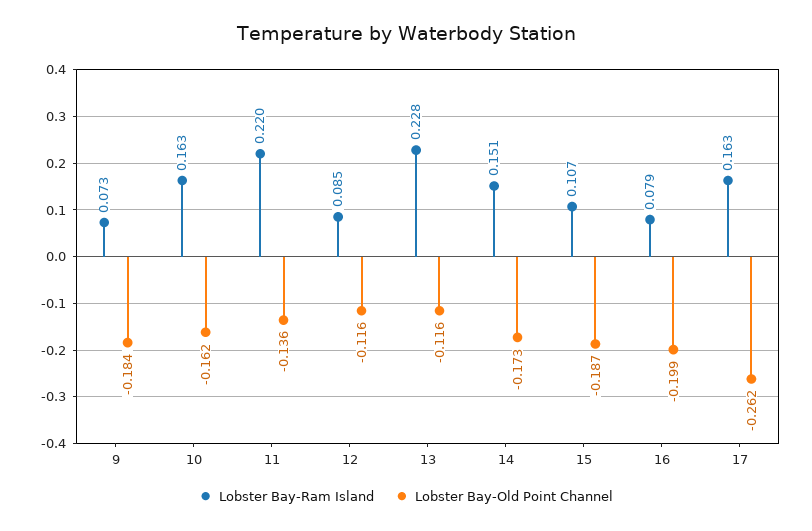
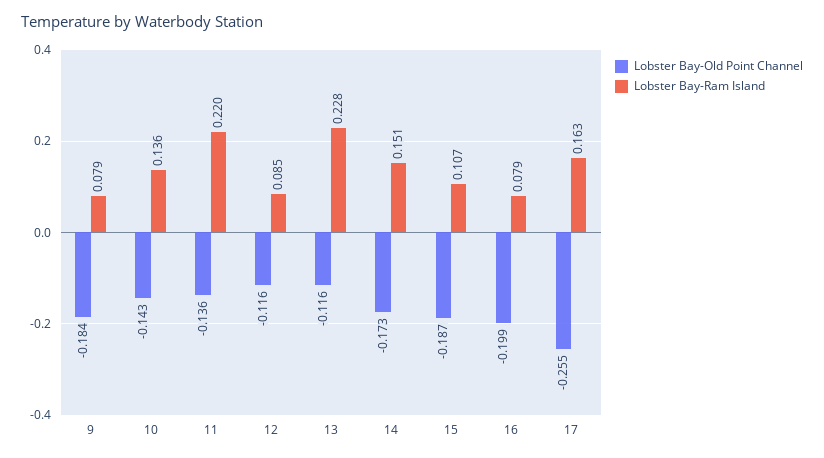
  {
    "Lobster Bay-Ram Island": {
-     "9": 0.073,
+     "9": 0.079,
-     "10": 0.163,
+     "10": 0.136,
      "11": 0.22,
      "12": 0.085,
      "13": 0.228,
      "14": 0.151,
      "15": 0.107,
      "16": 0.079,
      "17": 0.163
    },
    "Lobster Bay-Old Point Channel": {
      "9": -0.184,
-     "10": -0.162,
+     "10": -0.143,
      "11": -0.136,
      "12": -0.116,
      "13": -0.116,
      "14": -0.173,
      "15": -0.187,
      "16": -0.199,
-     "17": -0.262
+     "17": -0.255
    }
  }

